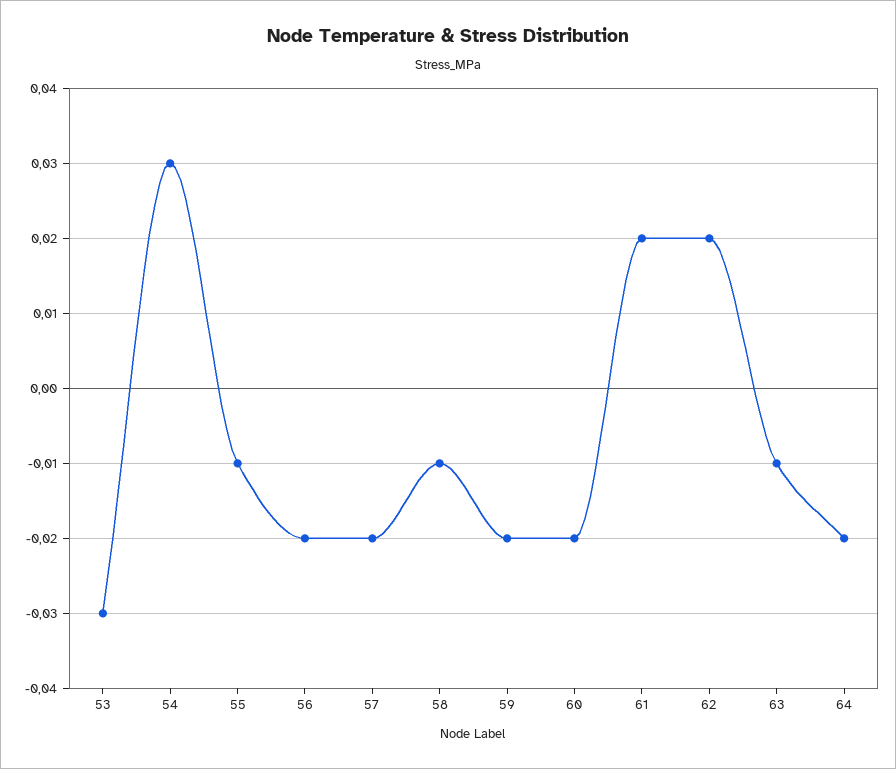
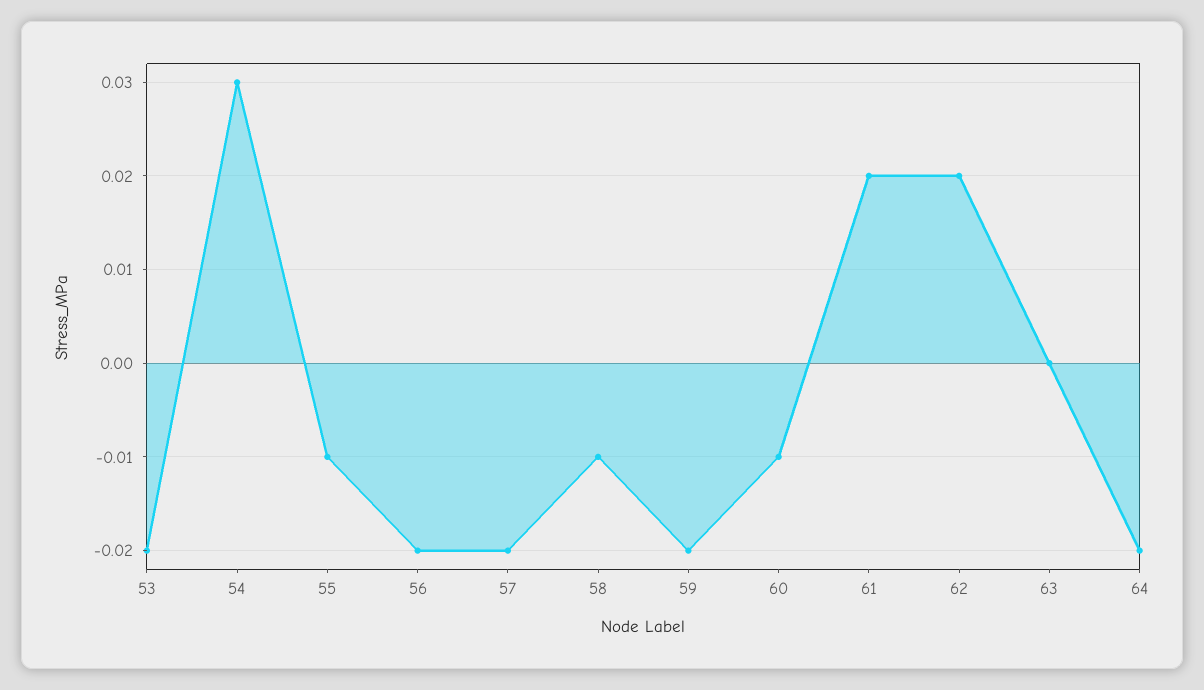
  {
-   "53": -0.03,
+   "53": -0.02,
    "54": 0.03,
    "55": -0.01,
    "56": -0.02,
    "57": -0.02,
    "58": -0.01,
    "59": -0.02,
-   "60": -0.02,
+   "60": -0.01,
    "61": 0.02,
    "62": 0.02,
-   "63": -0.01,
+   "63": 0,
    "64": -0.02
  }

